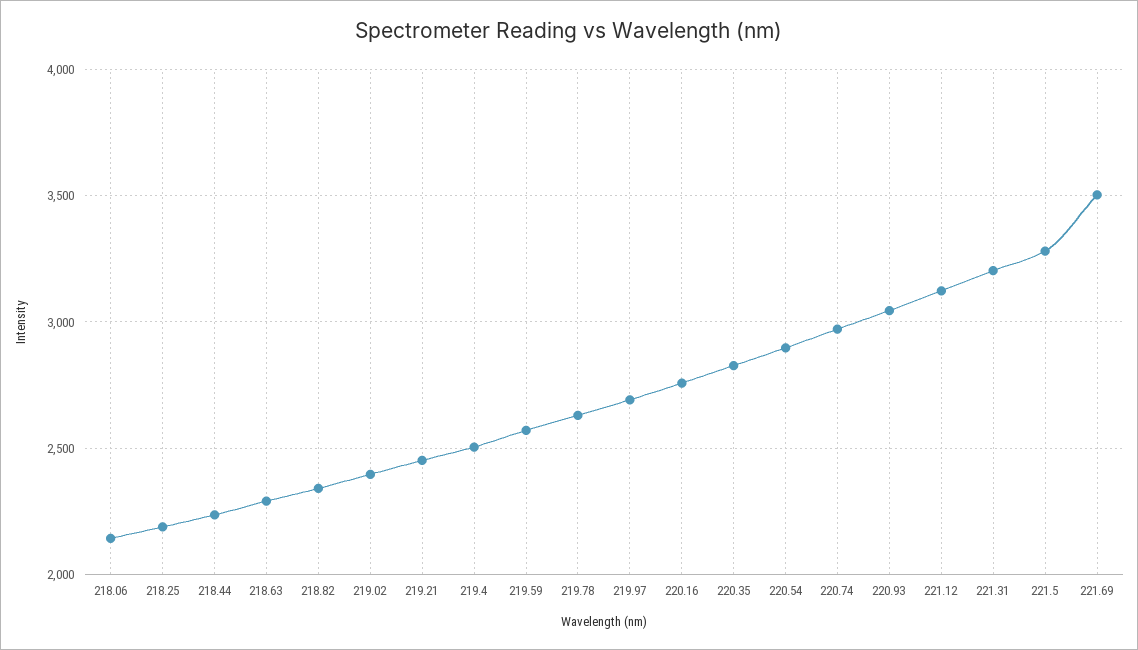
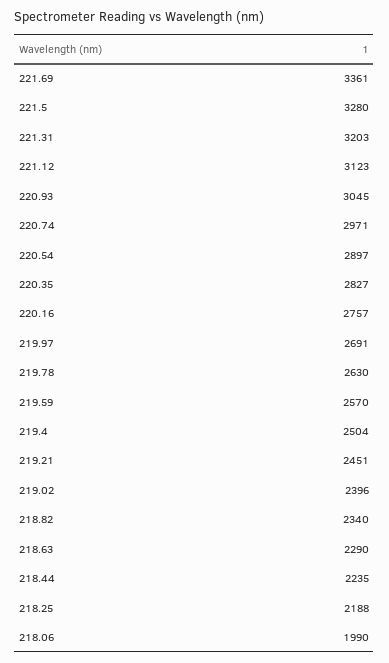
  {
-   "218.06": 2150,
+   "218.06": 1990,
    "218.25": 2188,
    "218.44": 2235,
    "218.63": 2290,
    "218.82": 2340,
    "219.02": 2396,
    "219.21": 2451,
    "219.4": 2504,
    "219.59": 2570,
    "219.78": 2630,
    "219.97": 2691,
    "220.16": 2757,
    "220.35": 2827,
    "220.54": 2897,
    "220.74": 2971,
    "220.93": 3045,
    "221.12": 3123,
    "221.31": 3203,
    "221.5": 3280,
-   "221.69": 3500
+   "221.69": 3361
  }

